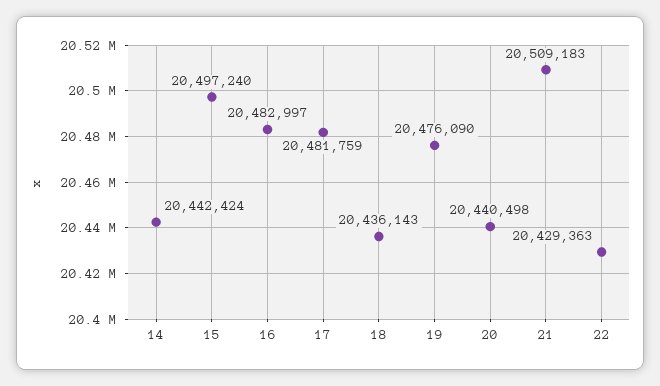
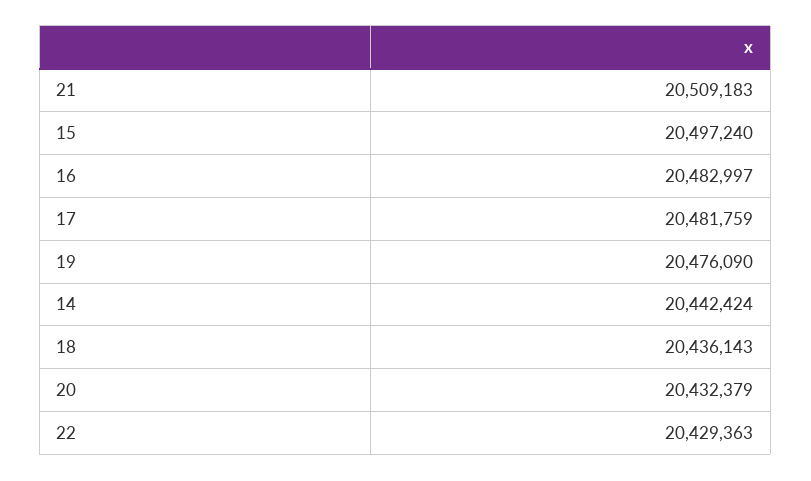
  {
    "14": 20442424,
    "15": 20497240,
    "16": 20482997,
    "17": 20481759,
    "18": 20436143,
    "19": 20476090,
-   "20": 20440498,
+   "20": 20432379,
    "21": 20509183,
    "22": 20429363
  }

